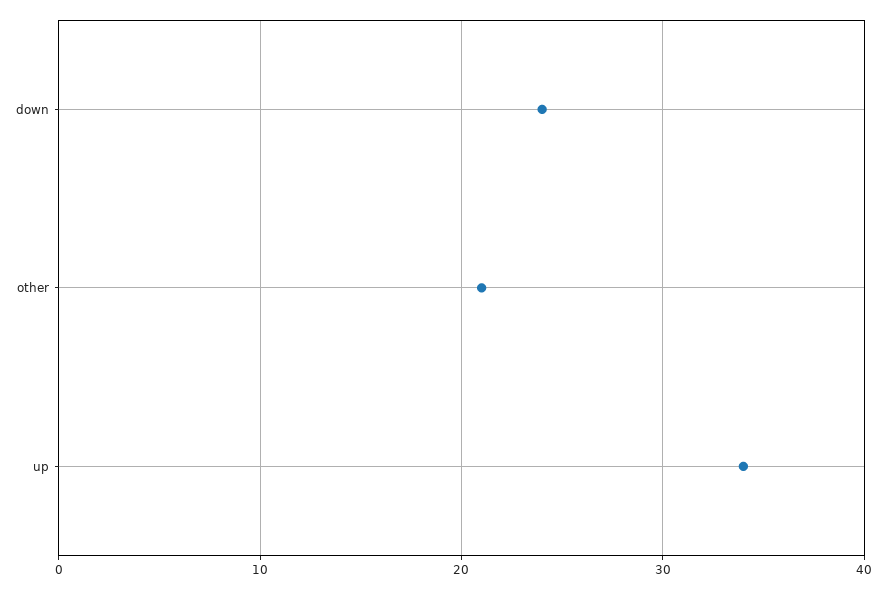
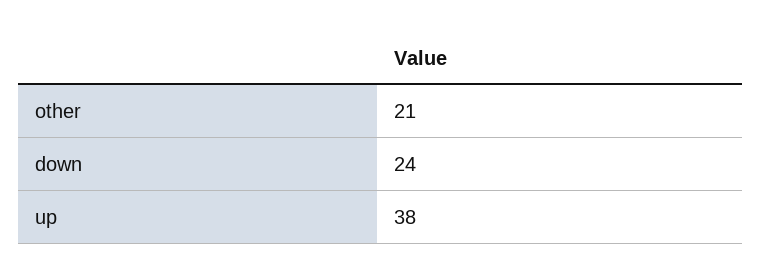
  {
    "down": 24,
    "other": 21,
-   "up": 34
+   "up": 38
  }

